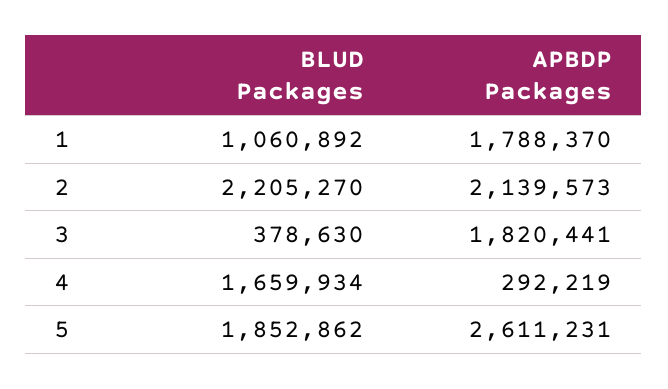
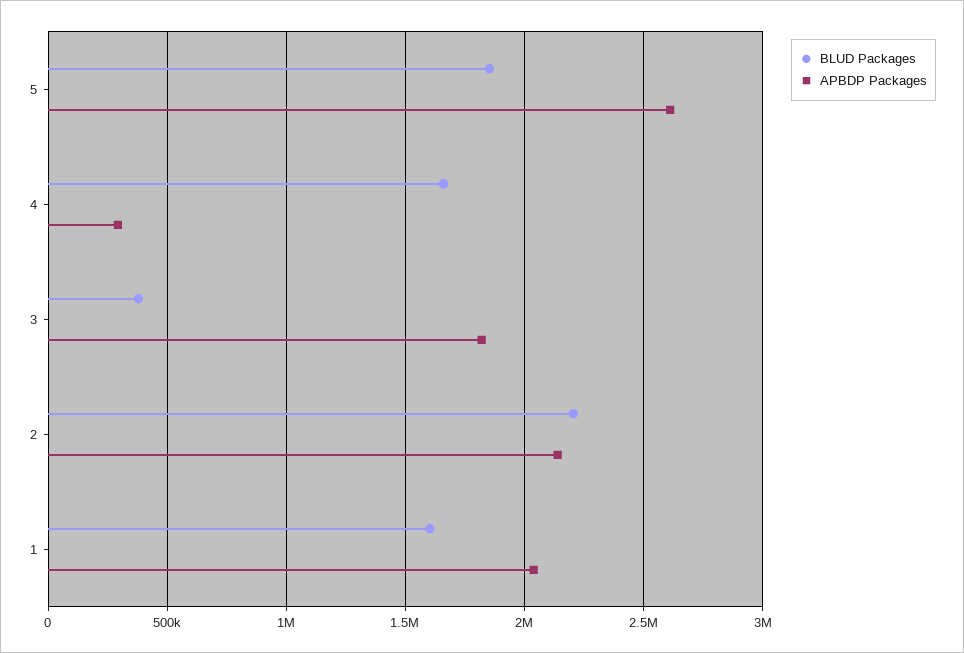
  {
    "BLUD Packages": {
-     "1": 1060892,
+     "1": 1600000,
      "2": 2205270,
      "3": 378630,
      "4": 1659934,
      "5": 1852862
    },
    "APBDP Packages": {
-     "1": 1788370,
+     "1": 2050000,
      "2": 2139573,
      "3": 1820441,
      "4": 292219,
      "5": 2611231
    }
  }

